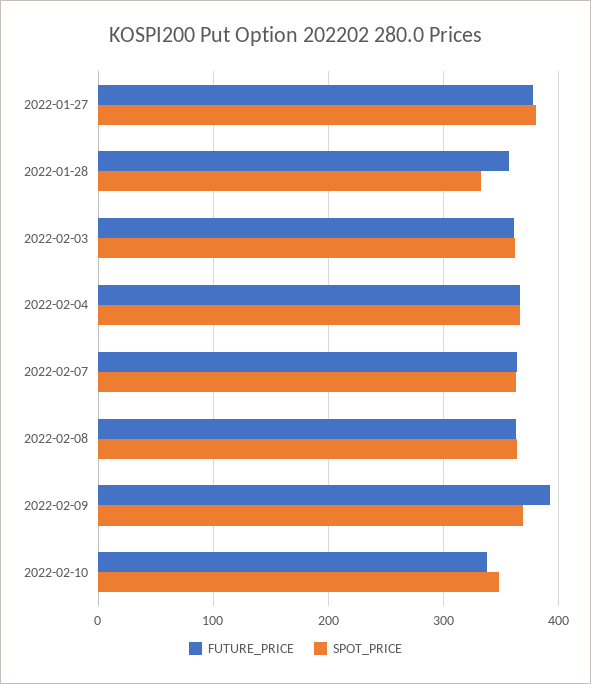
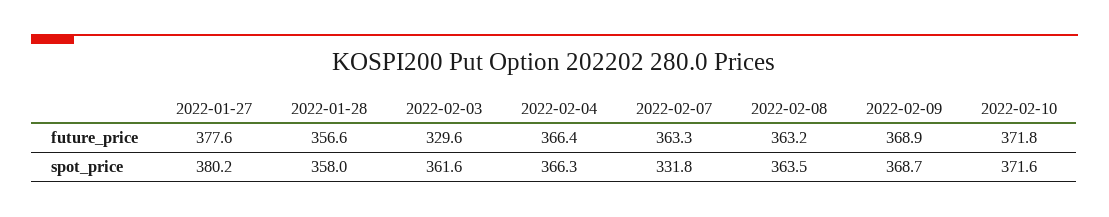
  {
    "FUTURE_PRICE": {
      "2022-01-27": 377.6,
      "2022-01-28": 356.6,
-     "2022-02-03": 360,
+     "2022-02-03": 329.6,
      "2022-02-04": 366.4,
      "2022-02-07": 363.3,
      "2022-02-08": 363.2,
-     "2022-02-09": 390,
+     "2022-02-09": 368.9,
-     "2022-02-10": 340
+     "2022-02-10": 371.8
    },
    "SPOT_PRICE": {
      "2022-01-27": 380.2,
-     "2022-01-28": 330,
+     "2022-01-28": 358,
      "2022-02-03": 361.6,
      "2022-02-04": 366.3,
-     "2022-02-07": 360,
+     "2022-02-07": 331.8,
      "2022-02-08": 363.5,
      "2022-02-09": 368.7,
-     "2022-02-10": 350
+     "2022-02-10": 371.6
    }
  }

